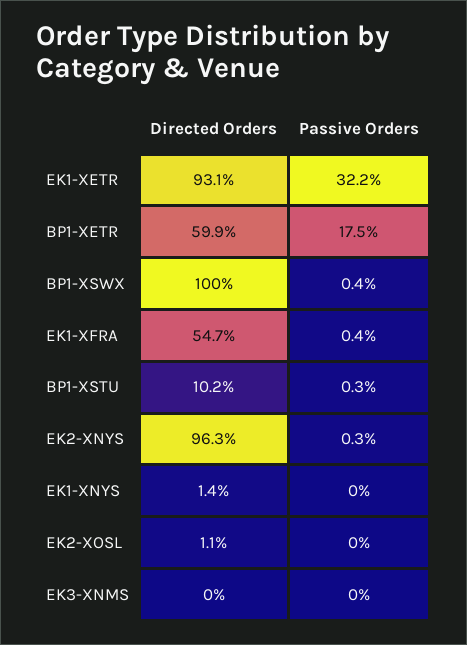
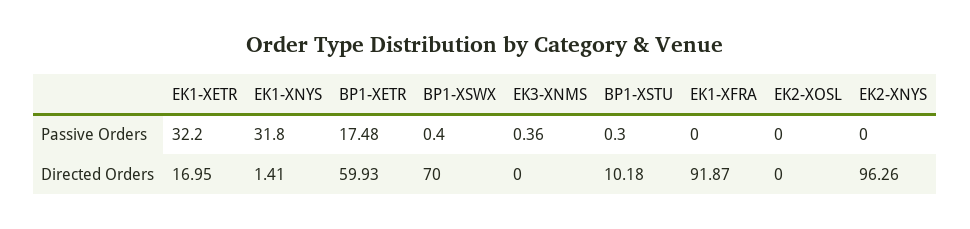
  {
    "Directed Orders": {
-     "EK1-XETR": 93.1,
+     "EK1-XETR": 16.95,
      "BP1-XETR": 59.93,
-     "BP1-XSWX": 100,
+     "BP1-XSWX": 70,
-     "EK1-XFRA": 54.7,
+     "EK1-XFRA": 91.87,
      "BP1-XSTU": 10.18,
      "EK2-XNYS": 96.26,
      "EK1-XNYS": 1.41,
-     "EK2-XOSL": 1.1,
+     "EK2-XOSL": 0,
      "EK3-XNMS": 0
    },
    "Passive Orders": {
      "EK1-XETR": 32.2,
      "BP1-XETR": 17.48,
      "BP1-XSWX": 0.4,
-     "EK1-XFRA": 0.4,
+     "EK1-XFRA": 0,
      "BP1-XSTU": 0.3,
-     "EK2-XNYS": 0.3,
+     "EK2-XNYS": 0,
-     "EK1-XNYS": 0,
+     "EK1-XNYS": 31.8,
      "EK2-XOSL": 0,
-     "EK3-XNMS": 0
+     "EK3-XNMS": 0.36
    }
  }

